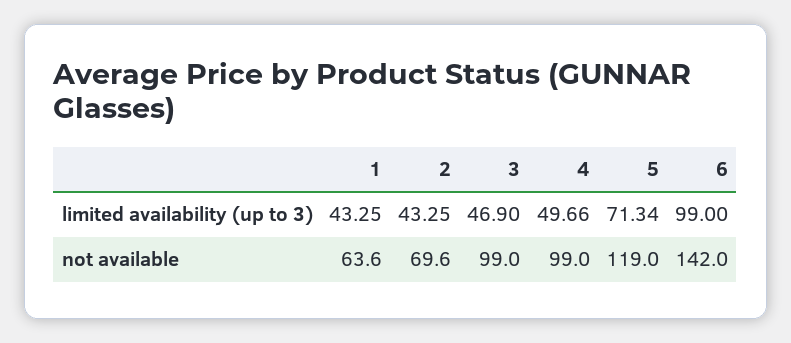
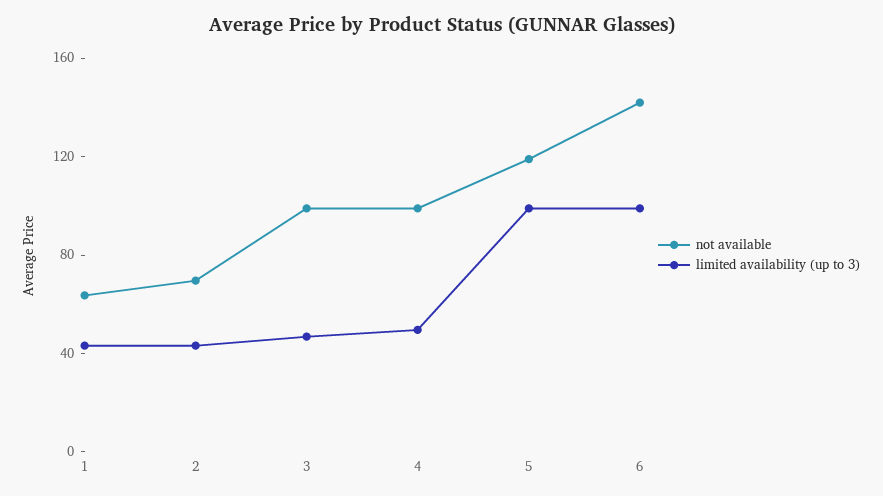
  {
    "limited availability (up to 3)": {
      "1": 43.25,
      "2": 43.25,
      "3": 46.9,
      "4": 49.66,
-     "5": 71.34,
+     "5": 100,
      "6": 99
    },
    "not available": {
      "1": 63.6,
      "2": 69.6,
      "3": 99,
      "4": 99,
      "5": 119,
      "6": 142
    }
  }

